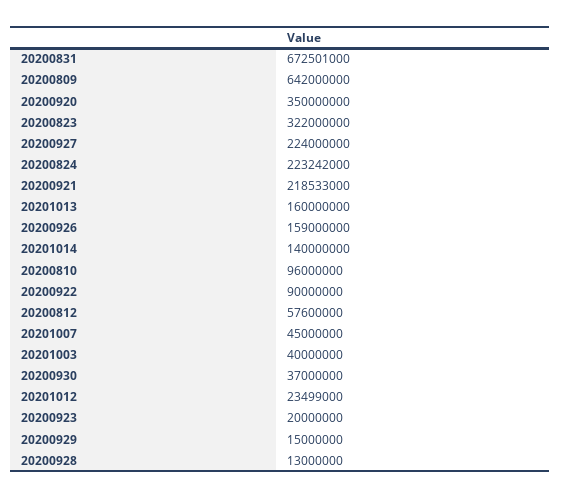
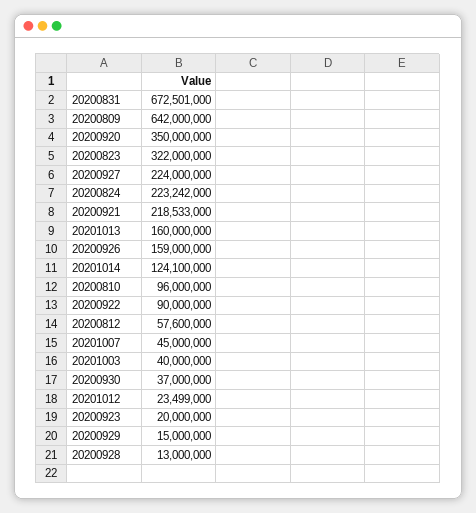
  {
    "20200831": 672501000,
    "20200809": 642000000,
    "20200920": 350000000,
    "20200823": 322000000,
    "20200927": 224000000,
    "20200824": 223242000,
    "20200921": 218533000,
    "20201013": 160000000,
    "20200926": 159000000,
-   "20201014": 140000000,
+   "20201014": 124100000,
    "20200810": 96000000,
    "20200922": 90000000,
    "20200812": 57600000,
    "20201007": 45000000,
    "20201003": 40000000,
    "20200930": 37000000,
    "20201012": 23499000,
    "20200923": 20000000,
    "20200929": 15000000,
    "20200928": 13000000
  }

